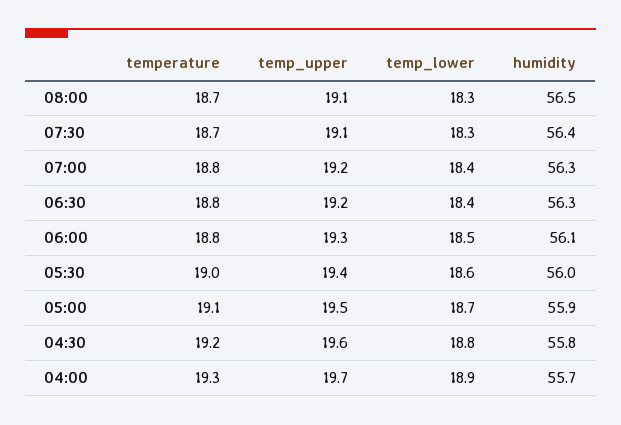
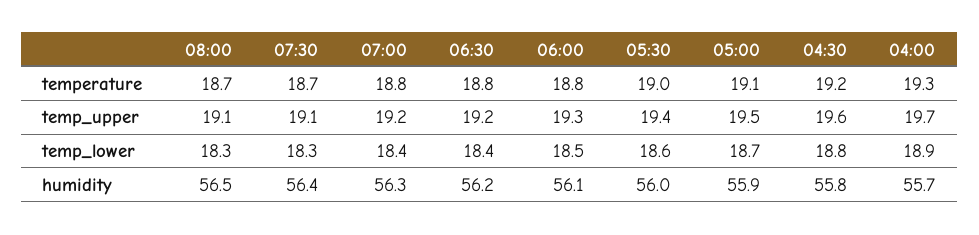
  {
    "temperature": {
      "08:00": 18.7,
      "07:30": 18.7,
      "07:00": 18.8,
      "06:30": 18.8,
      "06:00": 18.8,
      "05:30": 19,
      "05:00": 19.1,
      "04:30": 19.2,
      "04:00": 19.3
    },
    "temp_upper": {
      "08:00": 19.1,
      "07:30": 19.1,
      "07:00": 19.2,
      "06:30": 19.2,
      "06:00": 19.3,
      "05:30": 19.4,
      "05:00": 19.5,
      "04:30": 19.6,
      "04:00": 19.7
    },
    "temp_lower": {
      "08:00": 18.3,
      "07:30": 18.3,
      "07:00": 18.4,
      "06:30": 18.4,
      "06:00": 18.5,
      "05:30": 18.6,
      "05:00": 18.7,
      "04:30": 18.8,
      "04:00": 18.9
    },
    "humidity": {
      "08:00": 56.5,
      "07:30": 56.4,
      "07:00": 56.3,
-     "06:30": 56.3,
+     "06:30": 56.2,
      "06:00": 56.1,
      "05:30": 56,
      "05:00": 55.9,
      "04:30": 55.8,
      "04:00": 55.7
    }
  }

